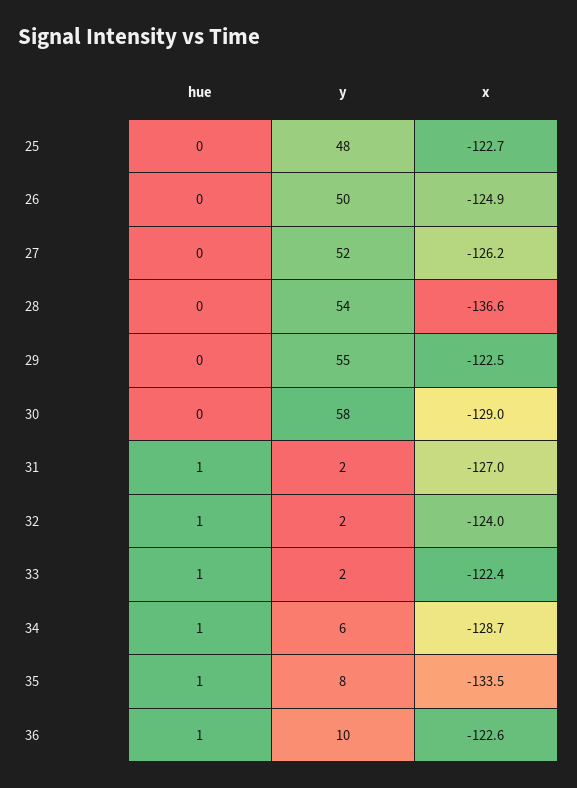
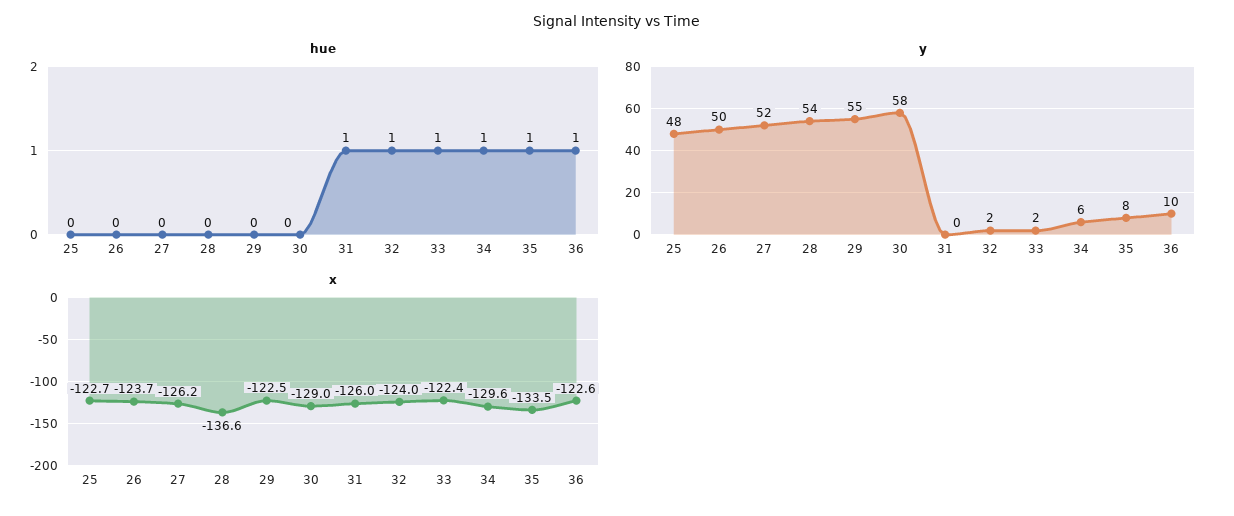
  {
    "hue": {
      "25": 0,
      "26": 0,
      "27": 0,
      "28": 0,
      "29": 0,
      "30": 0,
      "31": 1,
      "32": 1,
      "33": 1,
      "34": 1,
      "35": 1,
      "36": 1
    },
    "y": {
      "25": 48,
      "26": 50,
      "27": 52,
      "28": 54,
      "29": 55,
      "30": 58,
-     "31": 2,
+     "31": 0,
      "32": 2,
      "33": 2,
      "34": 6,
      "35": 8,
      "36": 10
    },
    "x": {
      "25": -122.7,
-     "26": -124.9,
+     "26": -123.7,
      "27": -126.2,
      "28": -136.6,
      "29": -122.5,
      "30": -129,
-     "31": -127,
+     "31": -126,
      "32": -124,
      "33": -122.4,
-     "34": -128.7,
+     "34": -129.6,
      "35": -133.5,
      "36": -122.6
    }
  }

